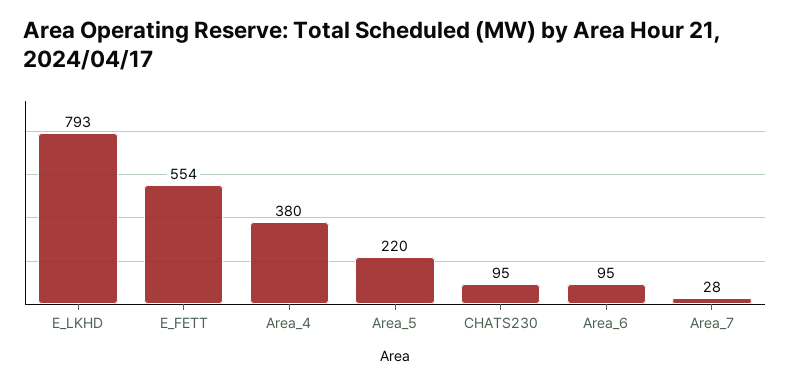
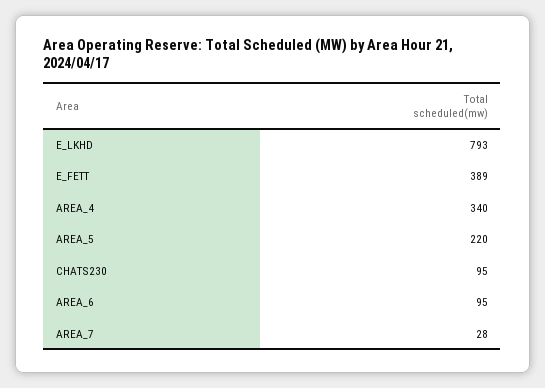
  {
    "E_LKHD": 793,
-   "E_FETT": 554,
+   "E_FETT": 389,
-   "Area_4": 380,
+   "Area_4": 340,
    "Area_5": 220,
    "CHATS230": 95,
    "Area_6": 95,
    "Area_7": 28
  }

